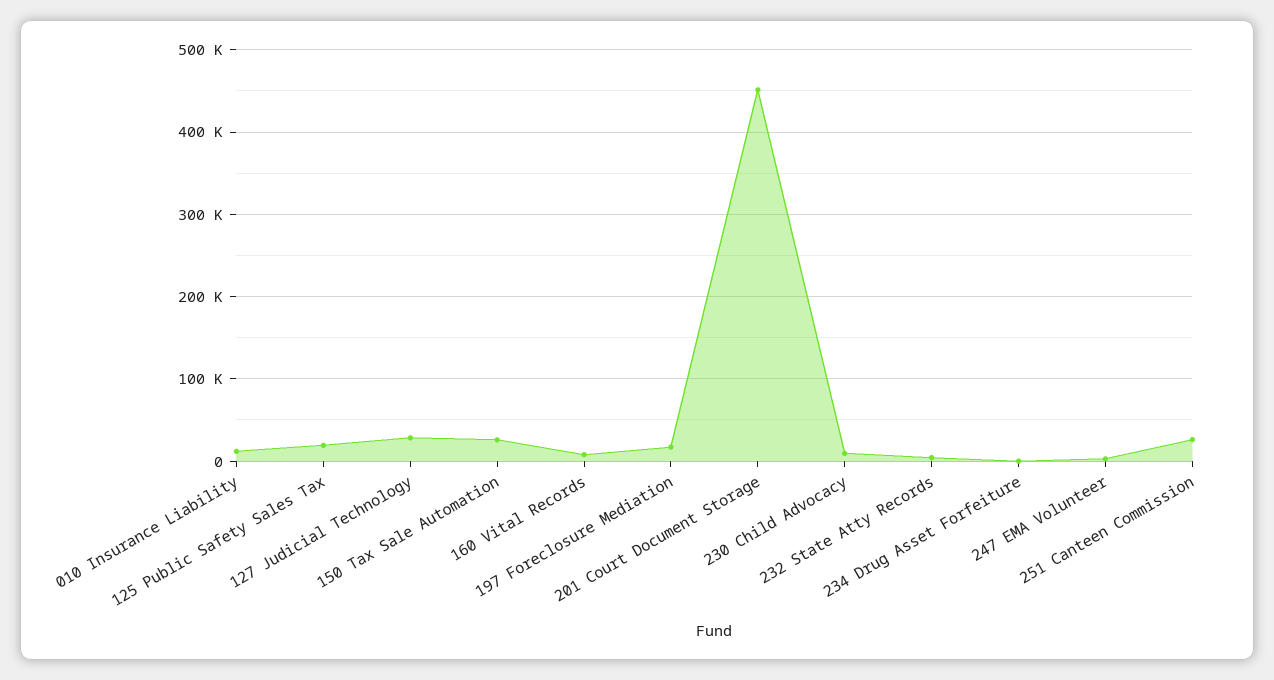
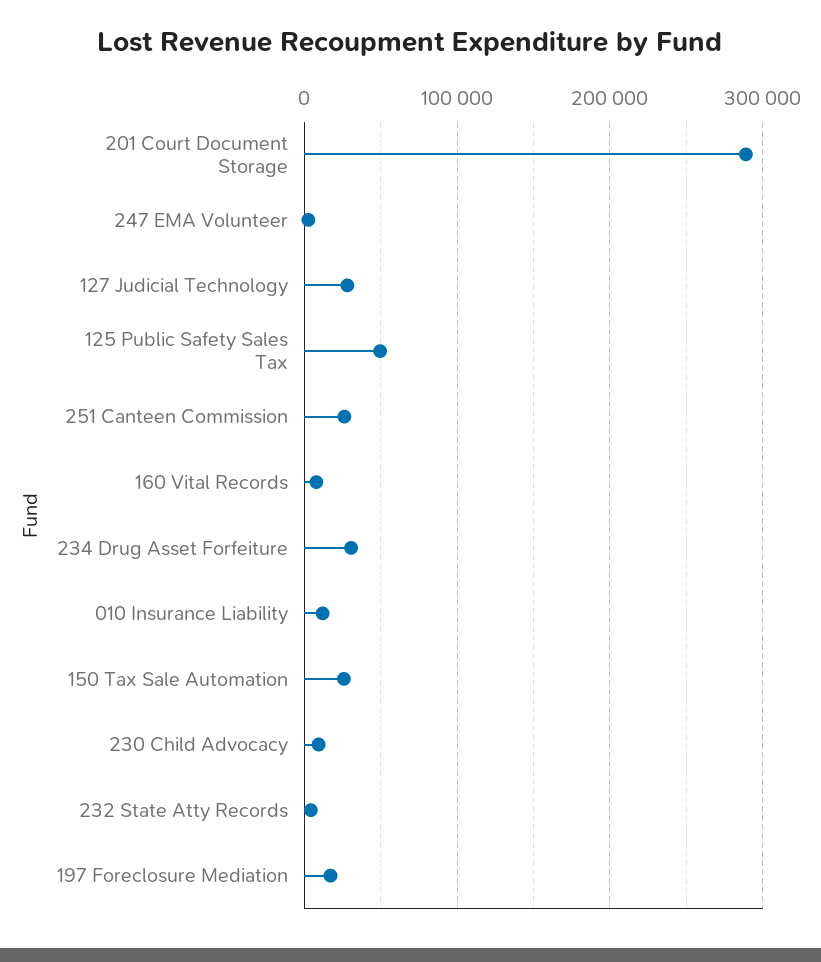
  {
    "010 Insurance Liability": 10000,
-   "125 Public Safety Sales Tax": 20000,
+   "125 Public Safety Sales Tax": 50000,
    "127 Judicial Technology": 30000,
    "150 Tax Sale Automation": 30000,
    "160 Vital Records": 10000,
    "197 Foreclosure Mediation": 20000,
-   "201 Court Document Storage": 450000,
+   "201 Court Document Storage": 290000,
    "230 Child Advocacy": 10000,
    "232 State Atty Records": 0,
-   "234 Drug Asset Forfeiture": 0,
+   "234 Drug Asset Forfeiture": 30000,
    "247 EMA Volunteer": 0,
    "251 Canteen Commission": 30000
  }

